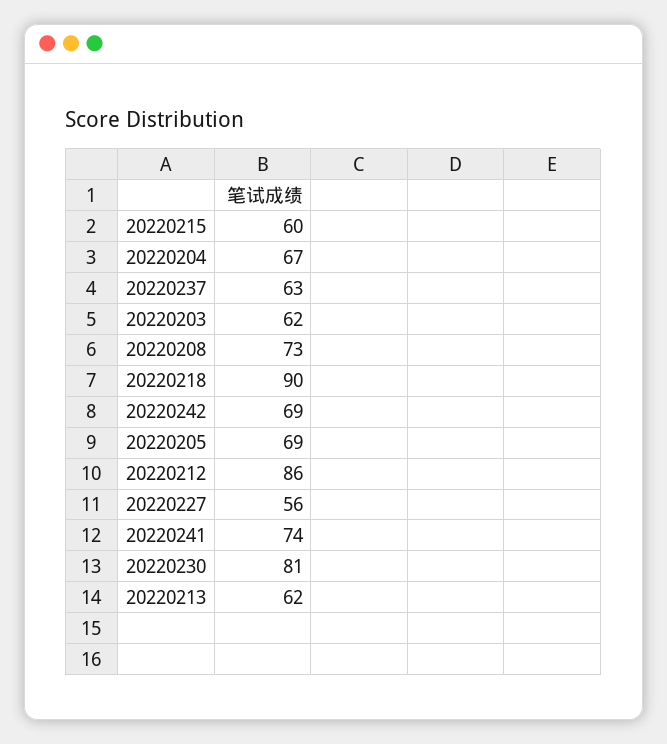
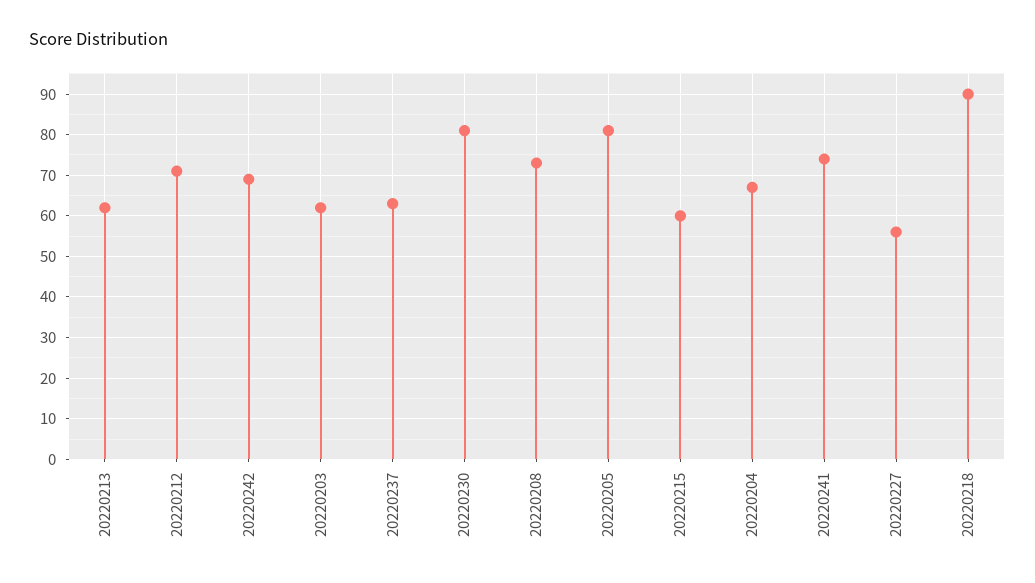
  {
    "20220215": 60,
    "20220204": 67,
    "20220237": 63,
    "20220203": 62,
    "20220208": 73,
    "20220218": 90,
    "20220242": 69,
-   "20220205": 69,
+   "20220205": 80,
-   "20220212": 86,
+   "20220212": 70,
    "20220227": 56,
    "20220241": 74,
    "20220230": 81,
    "20220213": 62
  }

